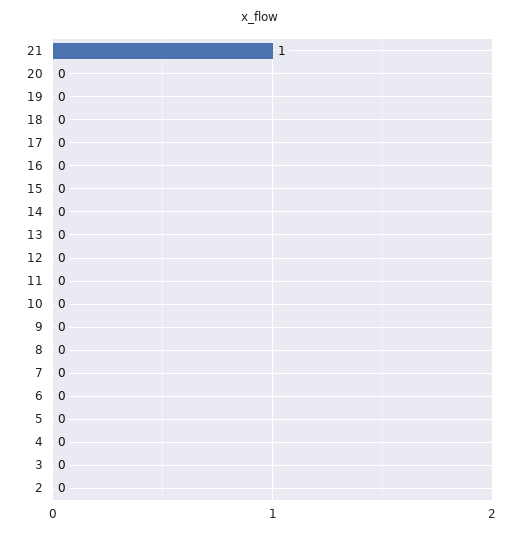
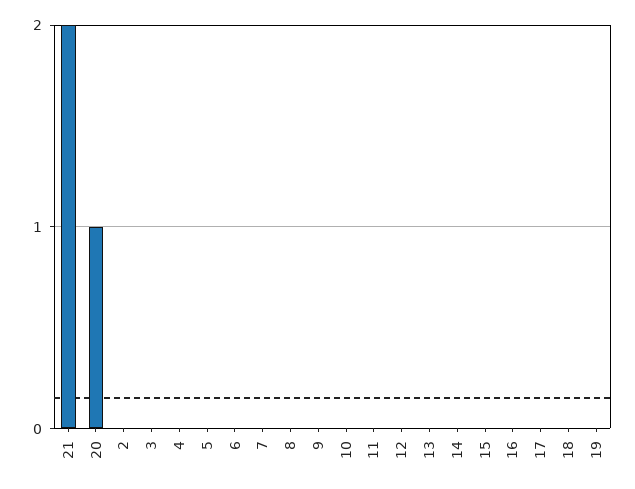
  {
-   "21": 1,
+   "21": 2,
-   "20": 0,
+   "20": 1,
    "19": 0,
    "18": 0,
    "17": 0,
    "16": 0,
    "15": 0,
    "14": 0,
    "13": 0,
    "12": 0,
    "11": 0,
    "10": 0,
    "9": 0,
    "8": 0,
    "7": 0,
    "6": 0,
    "5": 0,
    "4": 0,
    "3": 0,
    "2": 0
  }

